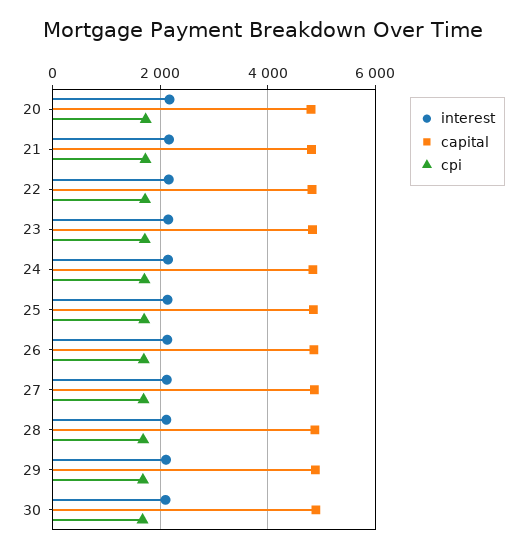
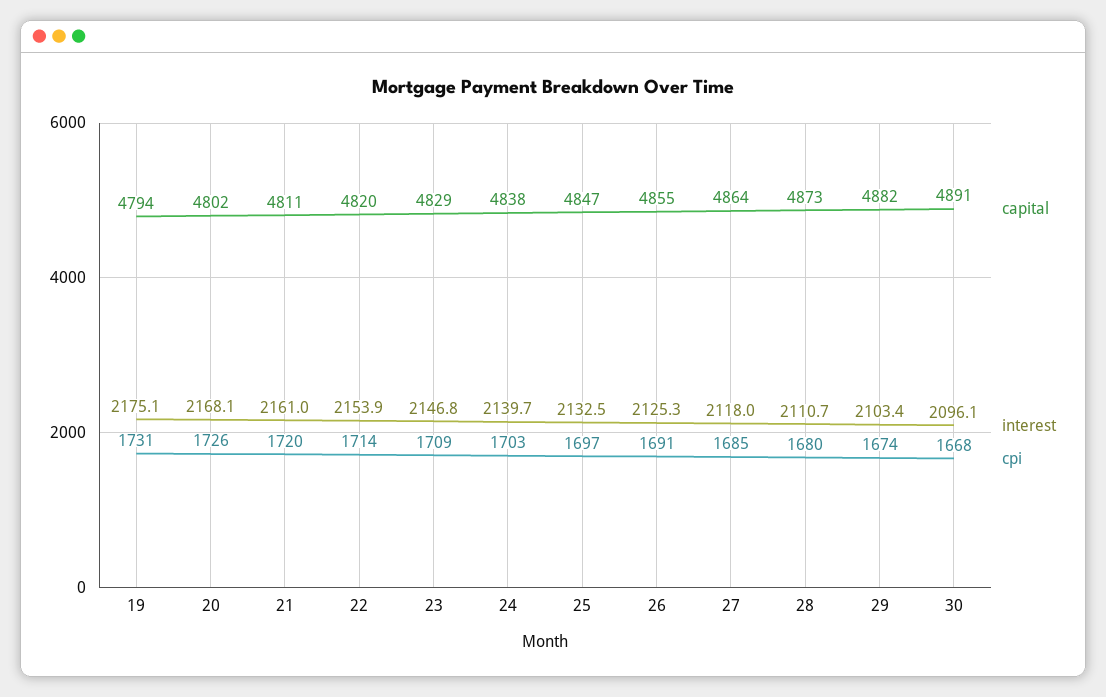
  {
    "interest": {
      "20": 2168.1,
      "21": 2161,
      "22": 2153.9,
      "23": 2146.8,
      "24": 2139.7,
      "25": 2132.5,
      "26": 2125.3,
      "27": 2118,
      "28": 2110.7,
      "29": 2103.4,
-     "30": 2096.1
+     "30": 2096.1,
+     "19": 2175.1
    },
    "capital": {
      "20": 4802,
      "21": 4811,
      "22": 4820,
      "23": 4829,
      "24": 4838,
      "25": 4847,
      "26": 4855,
      "27": 4864,
      "28": 4873,
      "29": 4882,
-     "30": 4891
+     "30": 4891,
+     "19": 4794
    },
    "cpi": {
      "20": 1726,
      "21": 1720,
      "22": 1714,
      "23": 1709,
      "24": 1703,
      "25": 1697,
      "26": 1691,
      "27": 1685,
      "28": 1680,
      "29": 1674,
-     "30": 1668
+     "30": 1668,
+     "19": 1731
    }
  }

